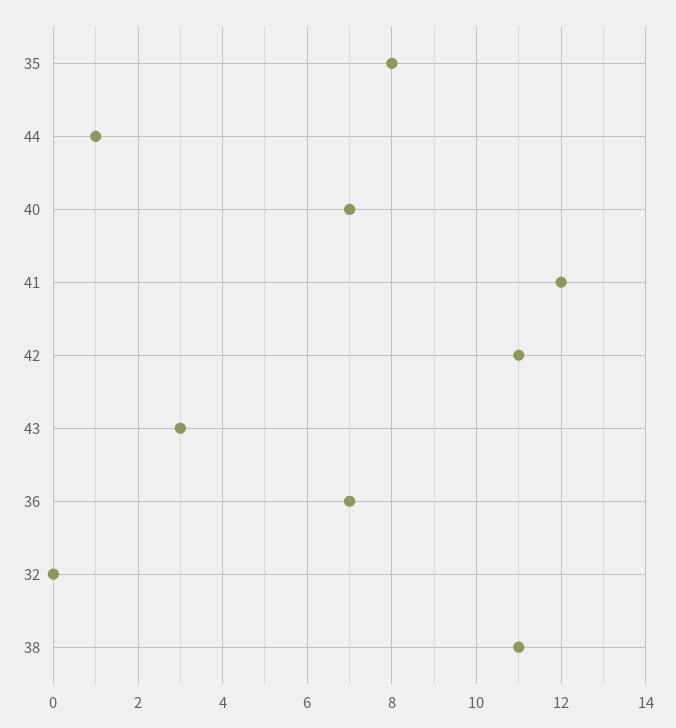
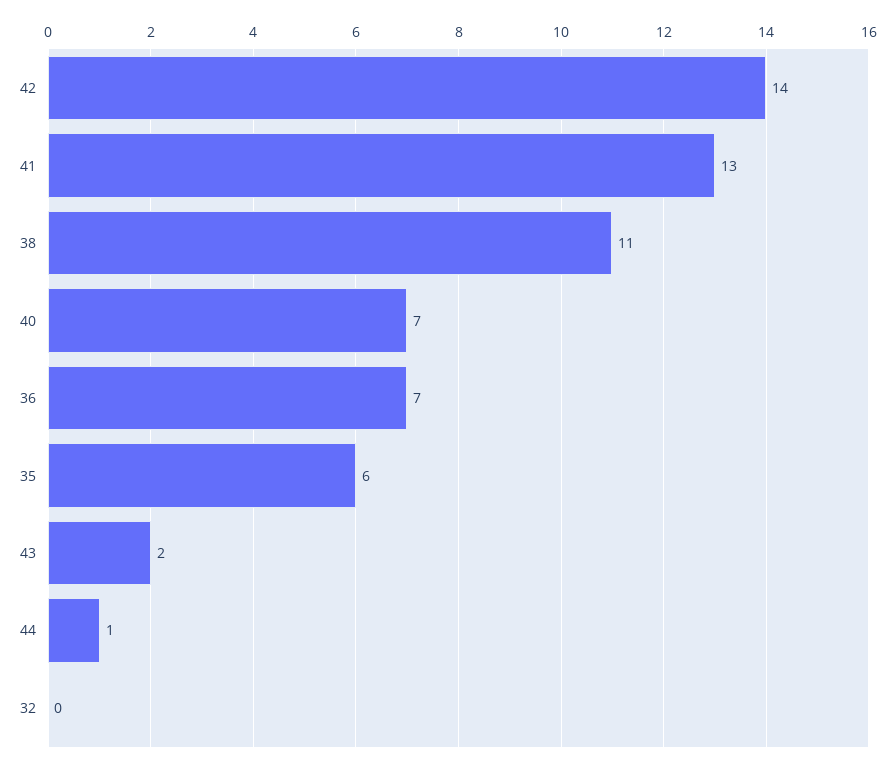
  {
-   "35": 8,
+   "35": 6,
    "44": 1,
    "40": 7,
-   "41": 12,
+   "41": 13,
-   "42": 11,
+   "42": 14,
-   "43": 3,
+   "43": 2,
    "36": 7,
    "32": 0,
    "38": 11
  }

